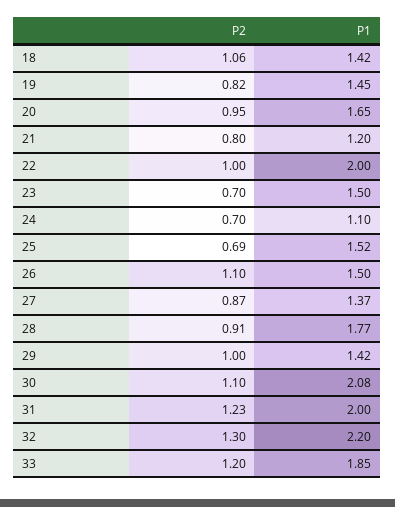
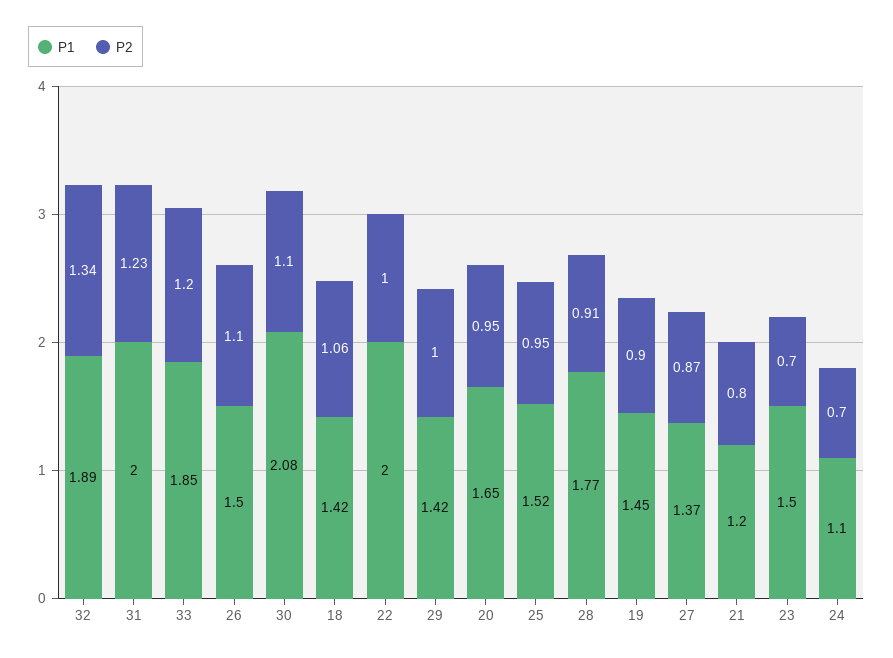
  {
    "P2": {
      "18": 1.06,
-     "19": 0.82,
+     "19": 0.9,
      "20": 0.95,
      "21": 0.8,
      "22": 1,
      "23": 0.7,
      "24": 0.7,
-     "25": 0.69,
+     "25": 0.95,
      "26": 1.1,
      "27": 0.87,
      "28": 0.91,
      "29": 1,
      "30": 1.1,
      "31": 1.23,
-     "32": 1.3,
+     "32": 1.34,
      "33": 1.2
    },
    "P1": {
      "18": 1.42,
      "19": 1.45,
      "20": 1.65,
      "21": 1.2,
      "22": 2,
      "23": 1.5,
      "24": 1.1,
      "25": 1.52,
      "26": 1.5,
      "27": 1.37,
      "28": 1.77,
      "29": 1.42,
      "30": 2.08,
      "31": 2,
-     "32": 2.2,
+     "32": 1.89,
      "33": 1.85
    }
  }

